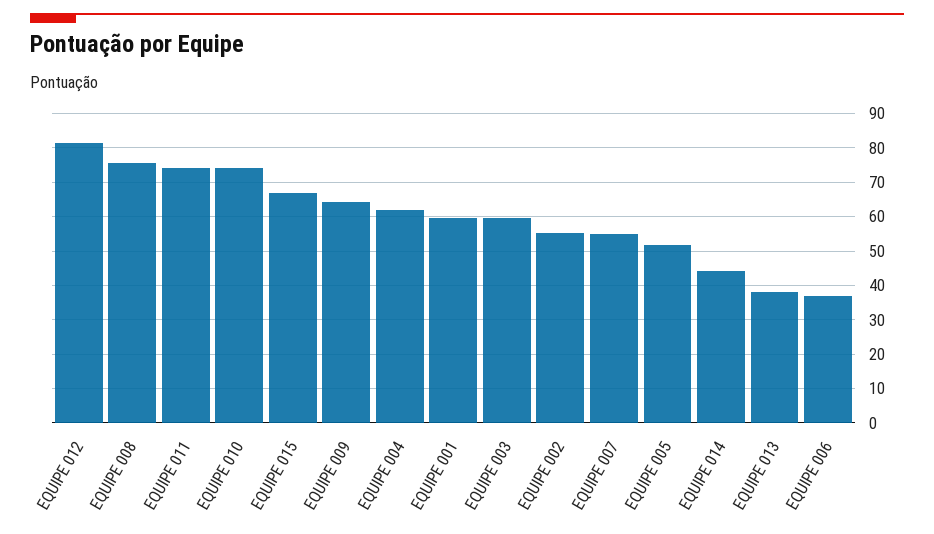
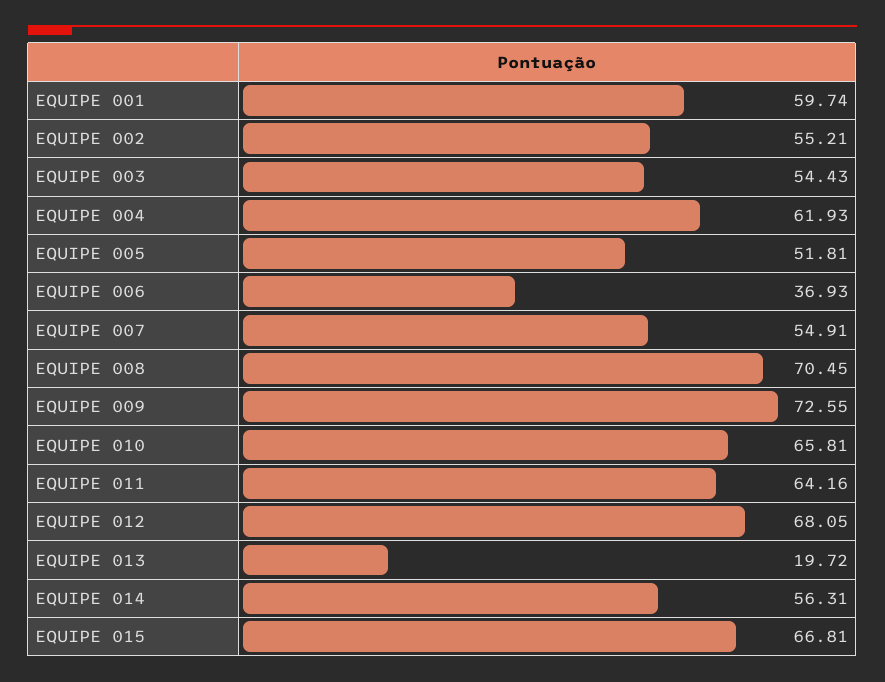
  {
-   "EQUIPE 012": 82,
+   "EQUIPE 012": 68.05,
-   "EQUIPE 008": 76,
+   "EQUIPE 008": 70.45,
-   "EQUIPE 011": 74,
+   "EQUIPE 011": 64.16,
-   "EQUIPE 010": 74,
+   "EQUIPE 010": 65.81,
    "EQUIPE 015": 66.81,
-   "EQUIPE 009": 64,
+   "EQUIPE 009": 72.55,
    "EQUIPE 004": 61.93,
    "EQUIPE 001": 59.74,
-   "EQUIPE 003": 60,
+   "EQUIPE 003": 54.43,
    "EQUIPE 002": 55.21,
    "EQUIPE 007": 54.91,
    "EQUIPE 005": 51.81,
-   "EQUIPE 014": 44,
+   "EQUIPE 014": 56.31,
-   "EQUIPE 013": 38,
+   "EQUIPE 013": 19.72,
    "EQUIPE 006": 36.93
  }

